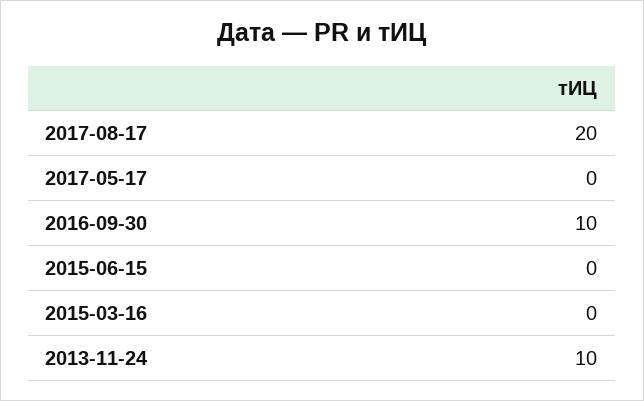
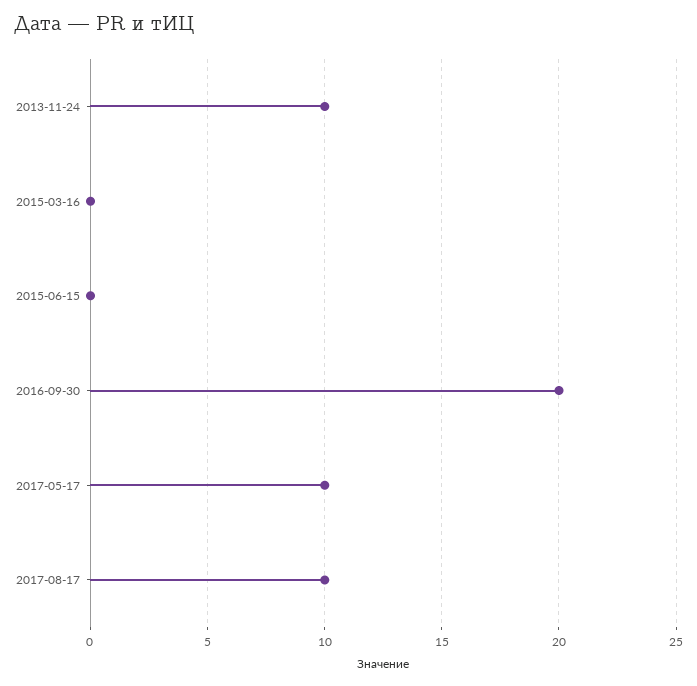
  {
-   "2017-08-17": 20,
+   "2017-08-17": 10,
-   "2017-05-17": 0,
+   "2017-05-17": 10,
-   "2016-09-30": 10,
+   "2016-09-30": 20,
    "2015-06-15": 0,
    "2015-03-16": 0,
    "2013-11-24": 10
  }

